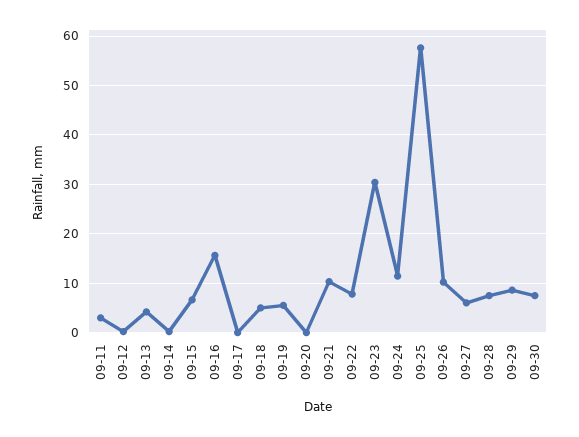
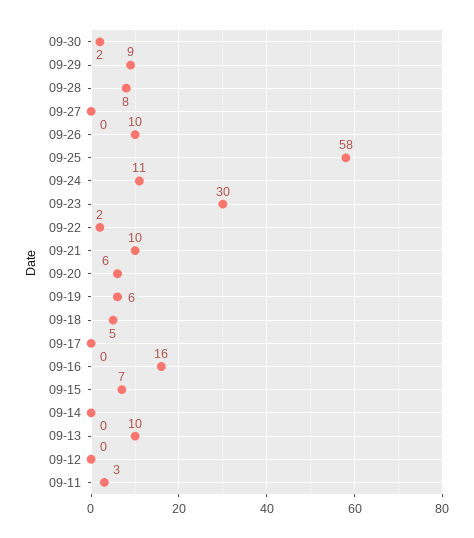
  {
    "09-11": 3,
    "09-12": 0,
-   "09-13": 4,
+   "09-13": 10,
    "09-14": 0,
    "09-15": 7,
    "09-16": 16,
    "09-17": 0,
    "09-18": 5,
    "09-19": 6,
-   "09-20": 0,
+   "09-20": 6,
    "09-21": 10,
-   "09-22": 8,
+   "09-22": 2,
    "09-23": 30,
    "09-24": 11,
    "09-25": 58,
    "09-26": 10,
-   "09-27": 6,
+   "09-27": 0,
    "09-28": 8,
    "09-29": 9,
-   "09-30": 8
+   "09-30": 2
  }

